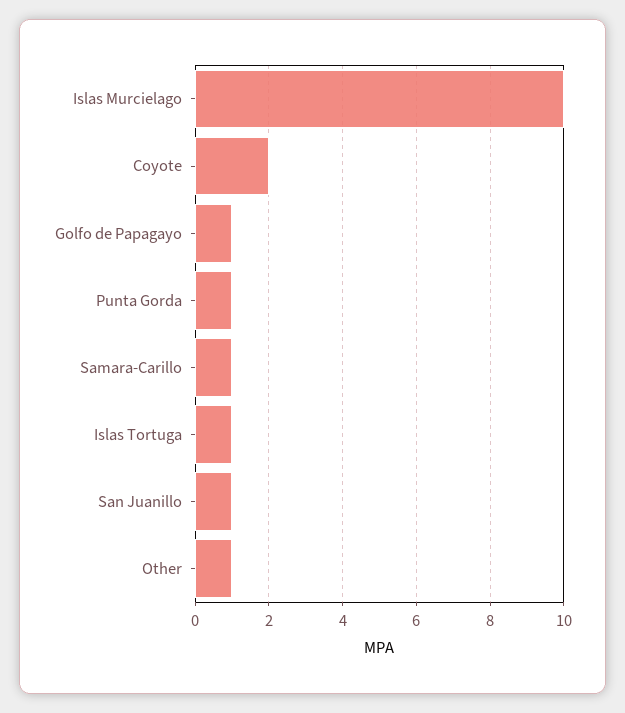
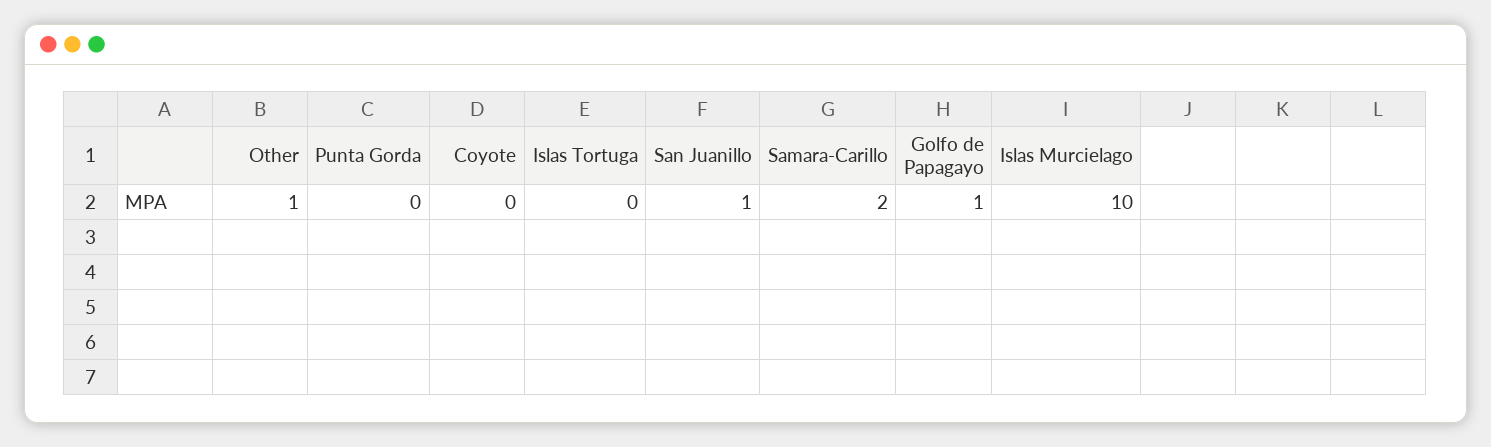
  {
    "Islas Murcielago": 10,
-   "Coyote": 2,
+   "Coyote": 0,
    "Golfo de Papagayo": 1,
-   "Punta Gorda": 1,
+   "Punta Gorda": 0,
-   "Samara-Carillo": 1,
+   "Samara-Carillo": 2,
-   "Islas Tortuga": 1,
+   "Islas Tortuga": 0,
    "San Juanillo": 1,
    "Other": 1
  }

